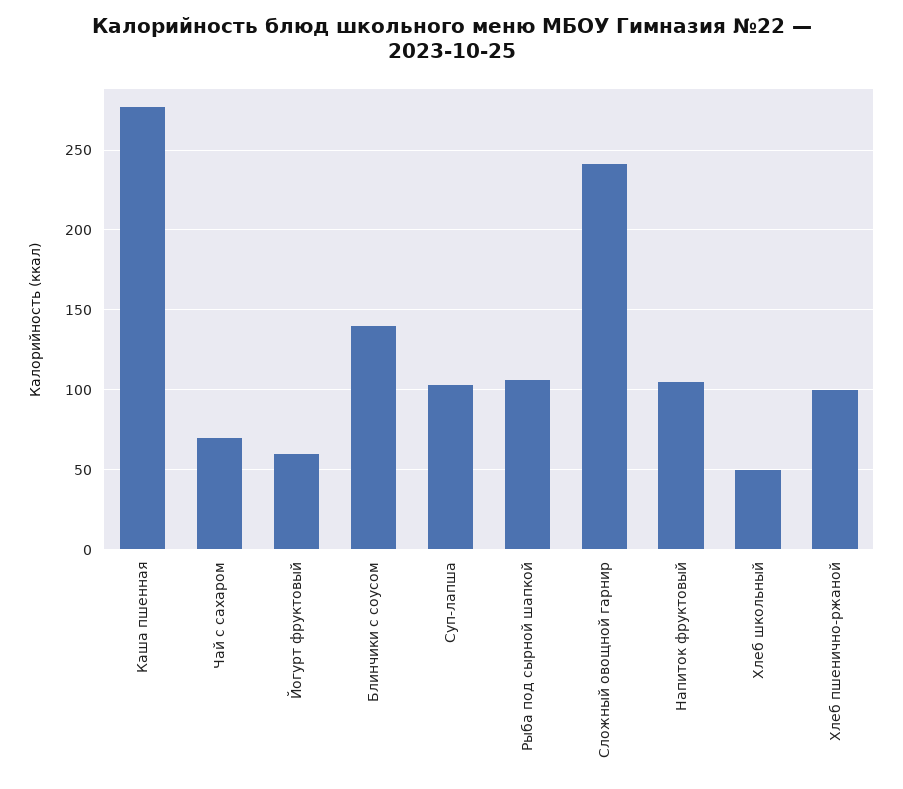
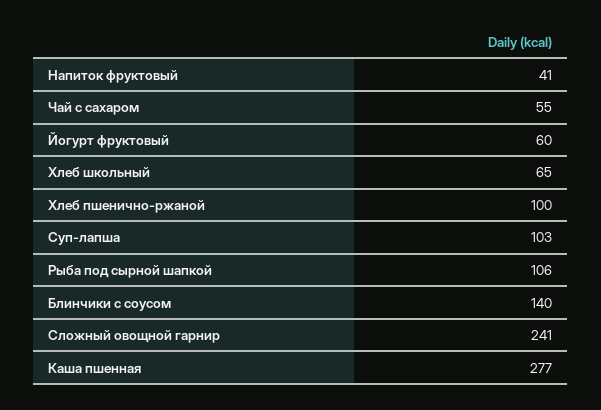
  {
    "Каша пшенная": 277,
-   "Чай с сахаром": 70,
+   "Чай с сахаром": 55,
    "Йогурт фруктовый": 60,
    "Блинчики с соусом": 140,
    "Суп-лапша": 103,
    "Рыба под сырной шапкой": 106,
    "Сложный овощной гарнир": 241,
-   "Напиток фруктовый": 105,
+   "Напиток фруктовый": 41,
-   "Хлеб школьный": 50,
+   "Хлеб школьный": 65,
    "Хлеб пшенично-ржаной": 100
  }

